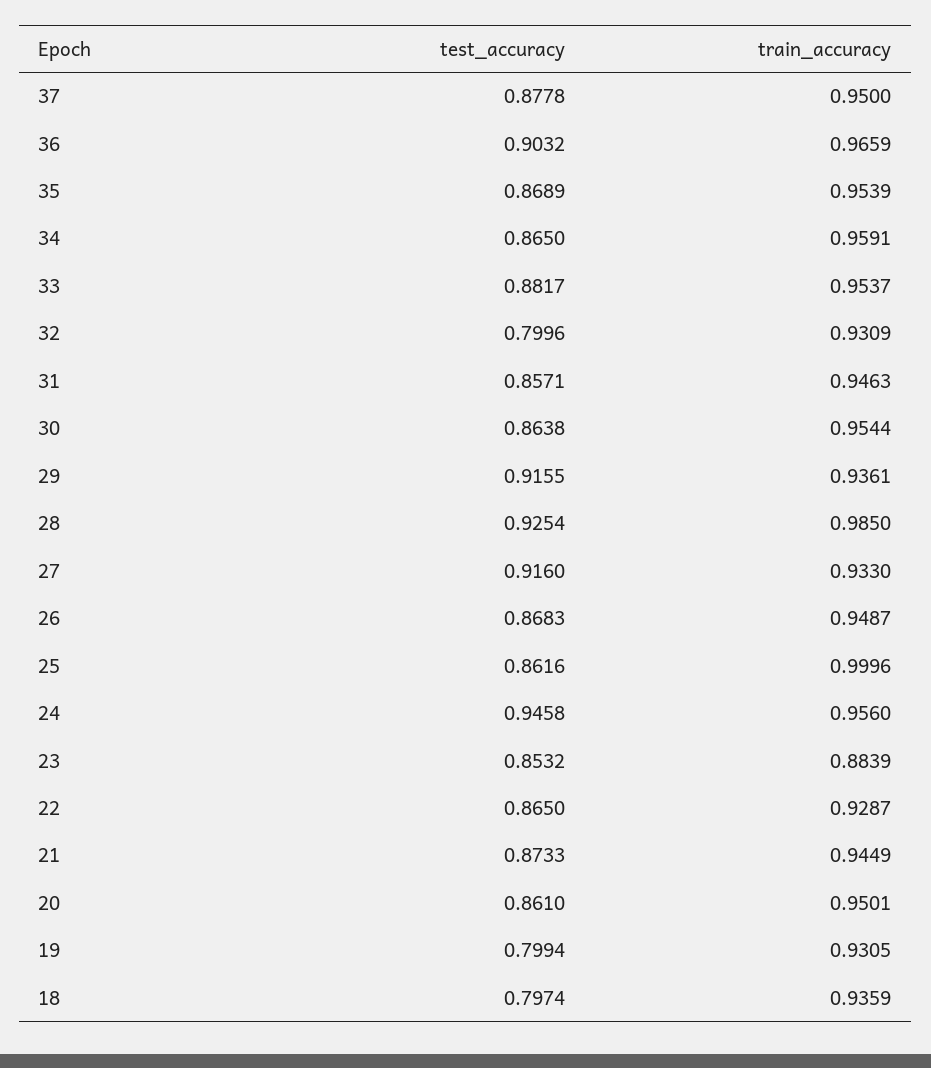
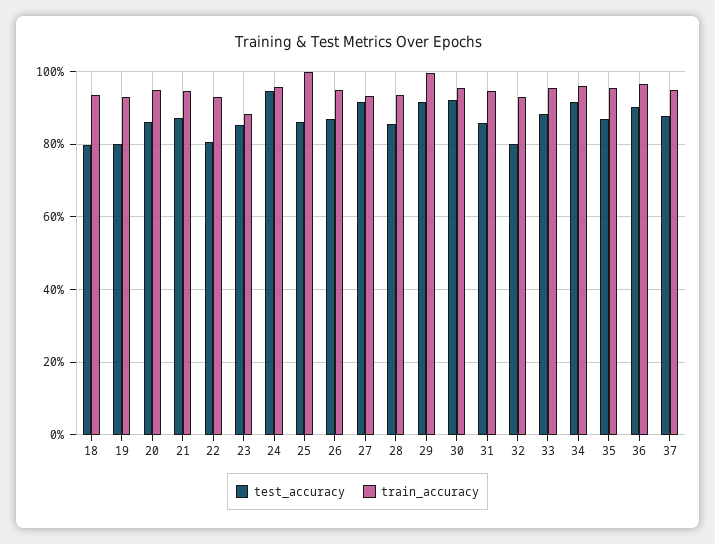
  {
    "test_accuracy": {
      "37": 0.8778,
      "36": 0.9032,
      "35": 0.8689,
-     "34": 0.865,
+     "34": 0.92,
      "33": 0.8817,
      "32": 0.7996,
      "31": 0.8571,
-     "30": 0.8638,
+     "30": 0.92,
      "29": 0.9155,
-     "28": 0.9254,
+     "28": 0.86,
      "27": 0.916,
      "26": 0.8683,
      "25": 0.8616,
      "24": 0.9458,
      "23": 0.8532,
-     "22": 0.865,
+     "22": 0.8,
      "21": 0.8733,
      "20": 0.861,
      "19": 0.7994,
      "18": 0.7974
    },
    "train_accuracy": {
      "37": 0.95,
      "36": 0.9659,
      "35": 0.9539,
      "34": 0.9591,
      "33": 0.9537,
      "32": 0.9309,
      "31": 0.9463,
      "30": 0.9544,
-     "29": 0.9361,
+     "29": 1,
-     "28": 0.985,
+     "28": 0.94,
      "27": 0.933,
      "26": 0.9487,
      "25": 0.9996,
      "24": 0.956,
      "23": 0.8839,
      "22": 0.9287,
      "21": 0.9449,
      "20": 0.9501,
      "19": 0.9305,
      "18": 0.9359
    }
  }

